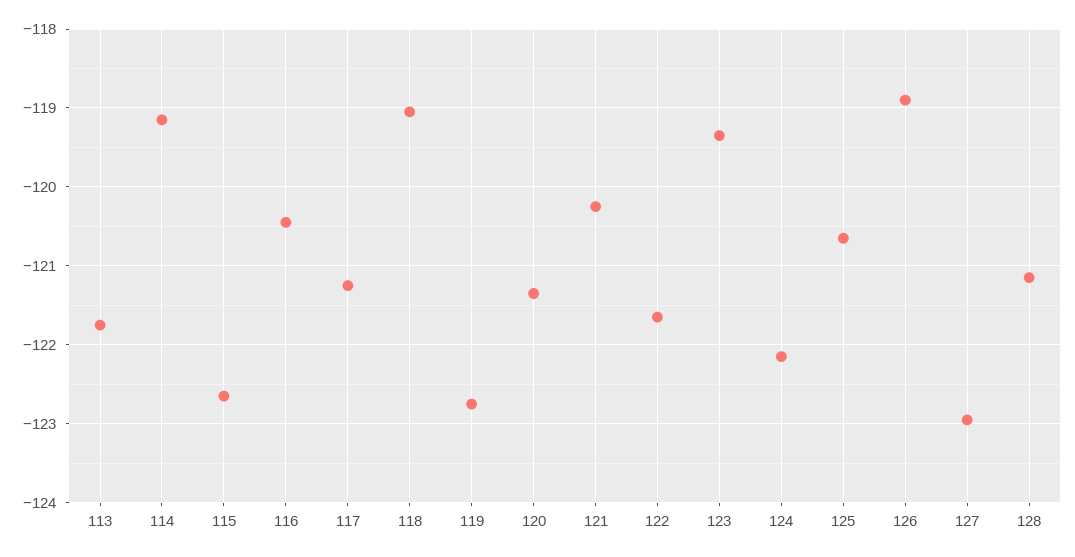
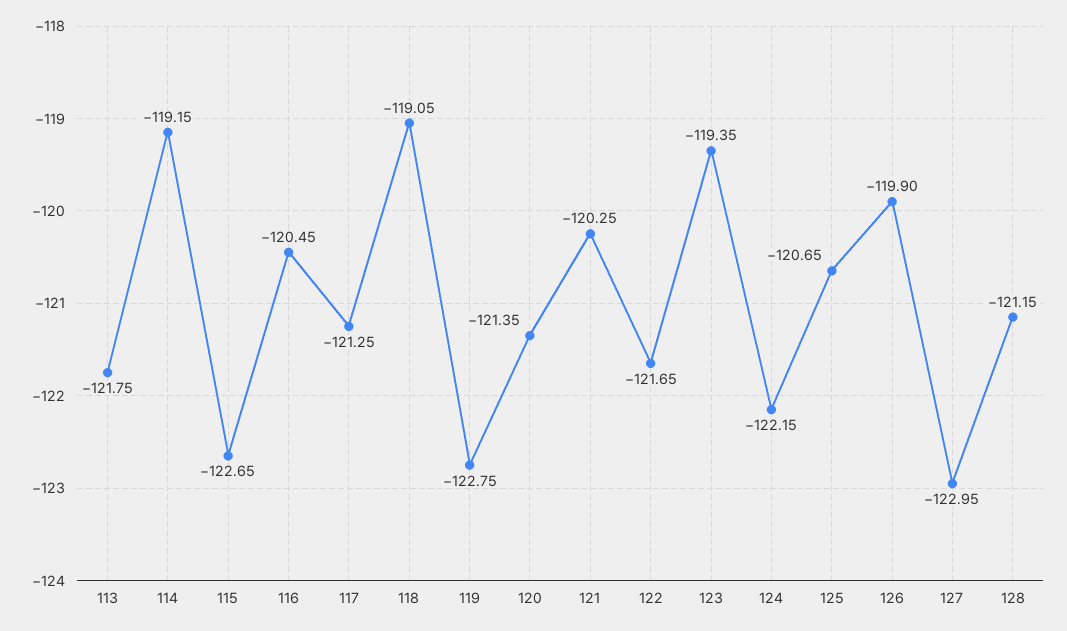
  {
    "113": -121.75,
    "114": -119.15,
    "115": -122.65,
    "116": -120.45,
    "117": -121.25,
    "118": -119.05,
    "119": -122.75,
    "120": -121.35,
    "121": -120.25,
    "122": -121.65,
    "123": -119.35,
    "124": -122.15,
    "125": -120.65,
-   "126": -118.9,
+   "126": -119.9,
    "127": -122.95,
    "128": -121.15
  }

